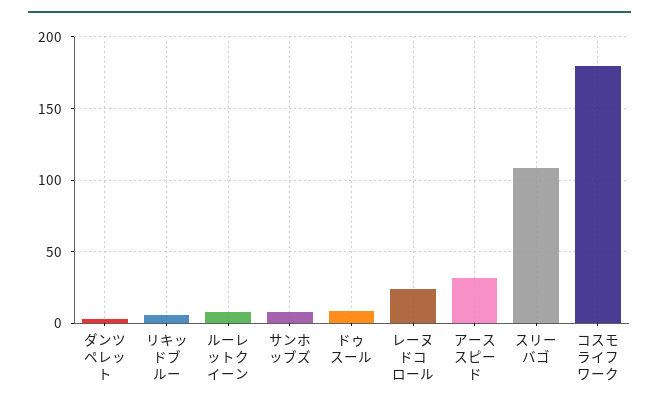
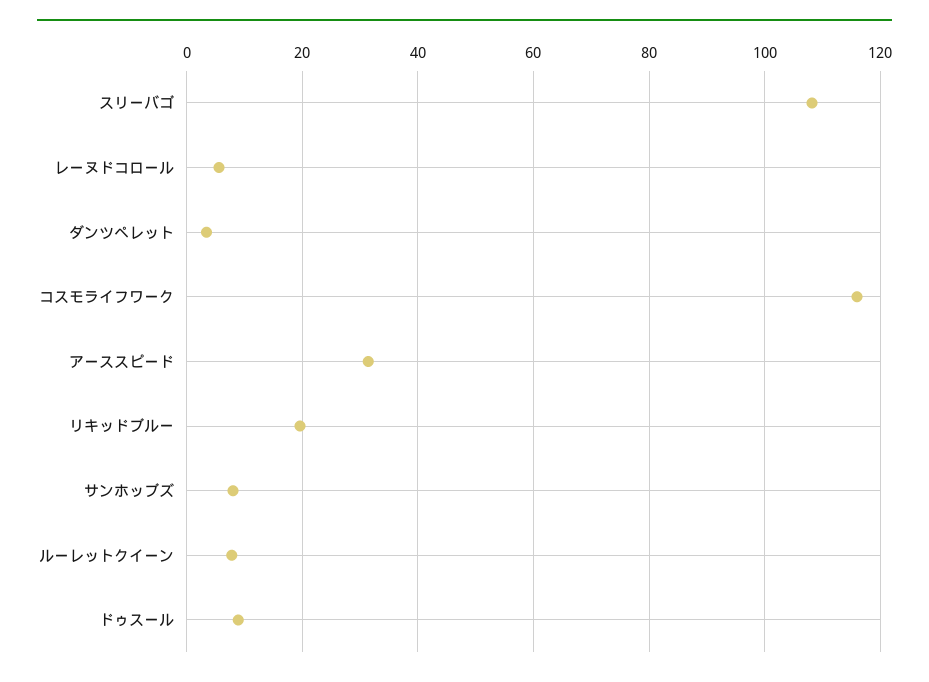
  {
    "ダンツペレット": 4,
-   "リキッドブルー": 5,
+   "リキッドブルー": 20,
    "ルーレットクイーン": 8,
    "サンホッブズ": 8,
    "ドゥスール": 8,
-   "レーヌドコロール": 25,
+   "レーヌドコロール": 6,
    "アーススピード": 32,
    "スリーバゴ": 108,
-   "コスモライフワーク": 180
+   "コスモライフワーク": 116
  }

